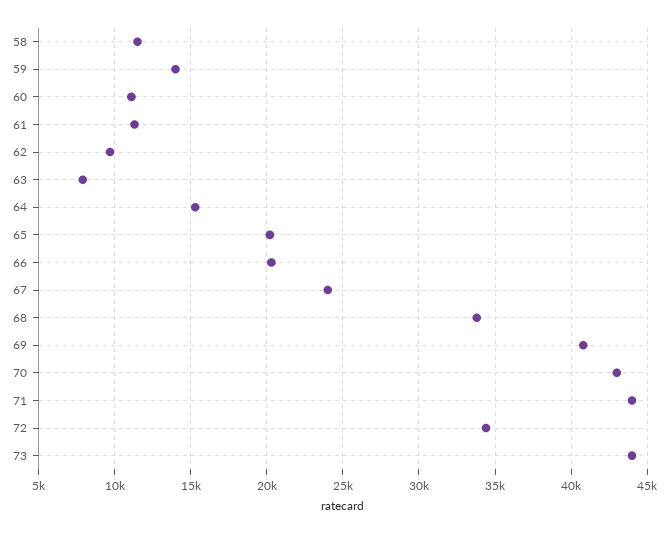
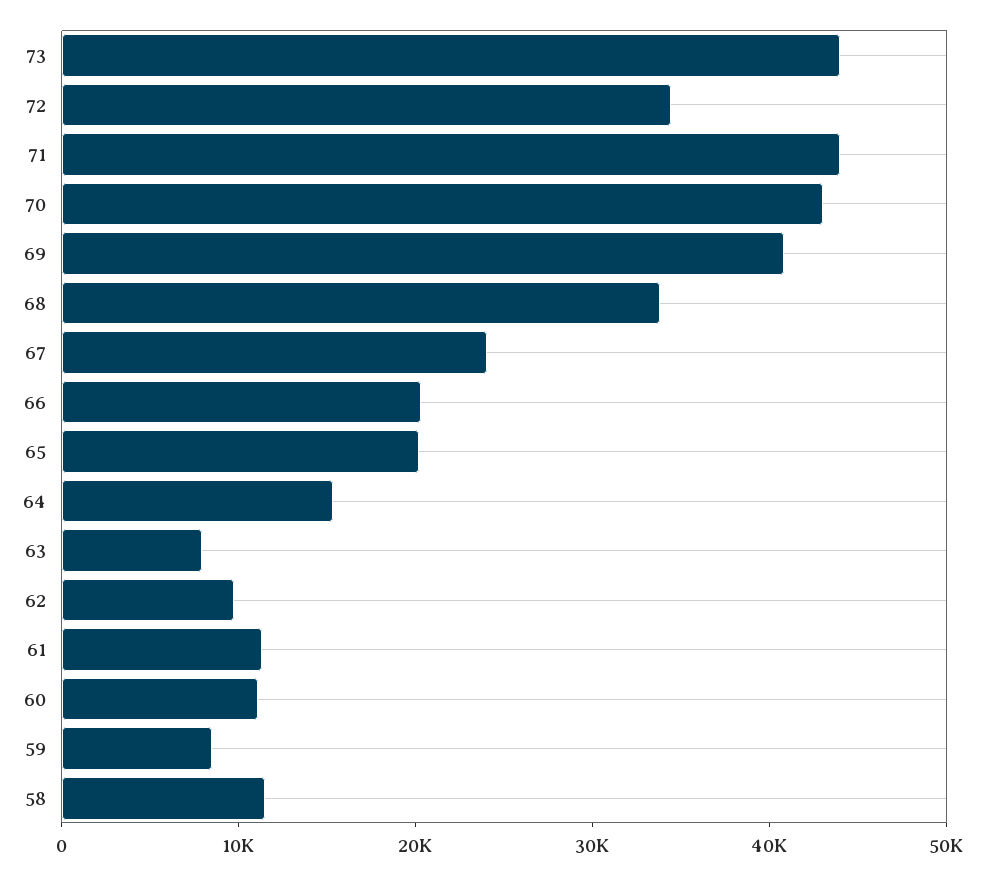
  {
    "58": 11500,
-   "59": 14000,
+   "59": 8000,
    "60": 11000,
    "61": 11500,
    "62": 9500,
    "63": 8000,
    "64": 15500,
    "65": 20000,
    "66": 20500,
    "67": 24000,
    "68": 34000,
    "69": 41000,
    "70": 43000,
    "71": 44000,
    "72": 34500,
    "73": 44000
  }

